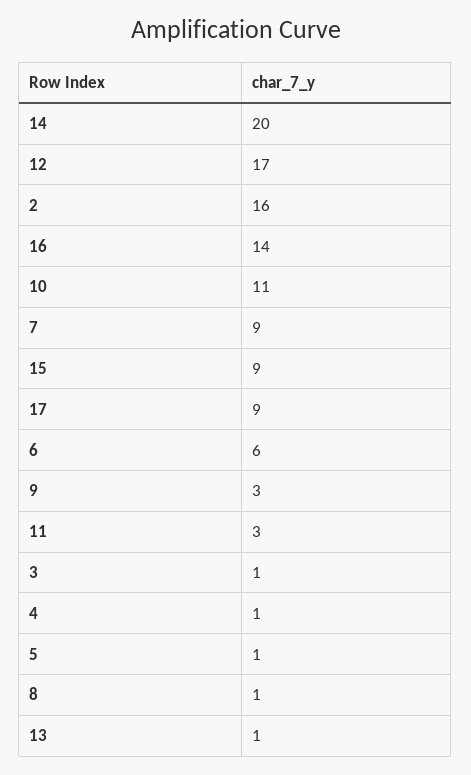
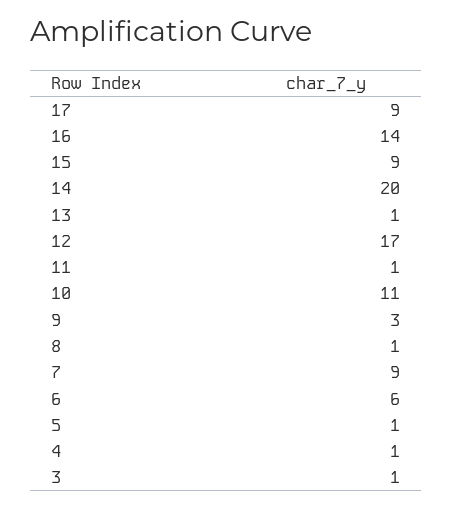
  {
    "14": 20,
    "12": 17,
-   "2": 16,
    "16": 14,
    "10": 11,
    "7": 9,
    "15": 9,
    "17": 9,
    "6": 6,
    "9": 3,
-   "11": 3,
+   "11": 1,
    "3": 1,
    "4": 1,
    "5": 1,
    "8": 1,
    "13": 1
  }

